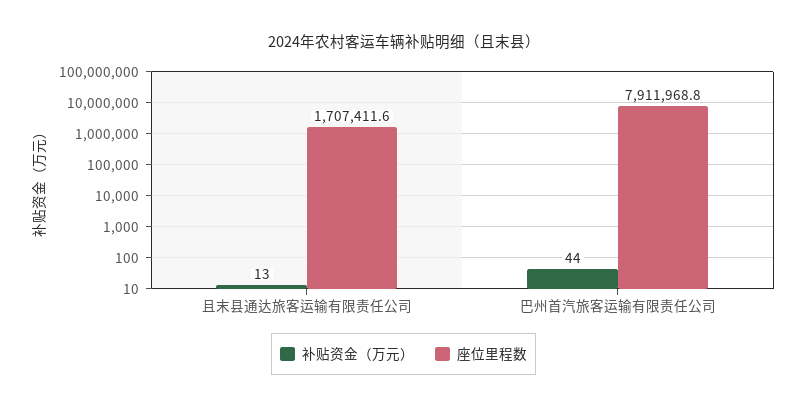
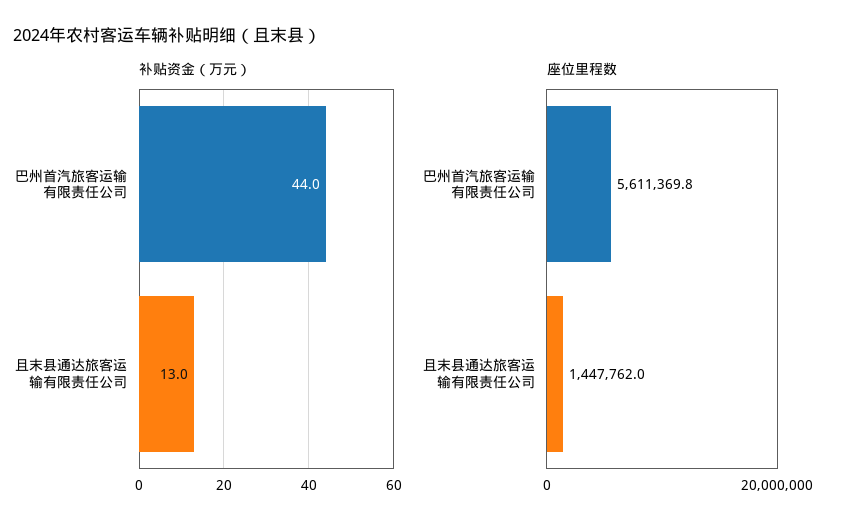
  {
    "补贴资金（万元）": {
      "且末县通达旅客运输有限责任公司": 13,
      "巴州首汽旅客运输有限责任公司": 44
    },
    "座位里程数": {
-     "且末县通达旅客运输有限责任公司": 1707411.6,
+     "且末县通达旅客运输有限责任公司": 1447762,
-     "巴州首汽旅客运输有限责任公司": 7911968.8
+     "巴州首汽旅客运输有限责任公司": 5611369.8
    }
  }

